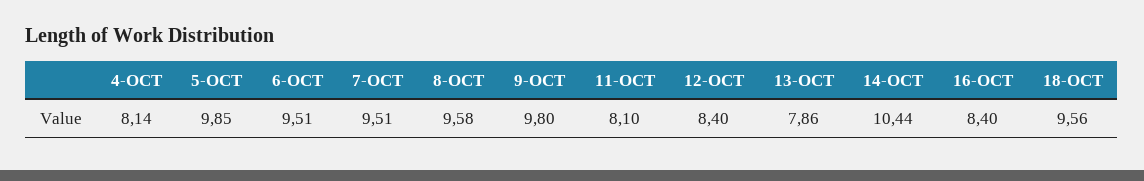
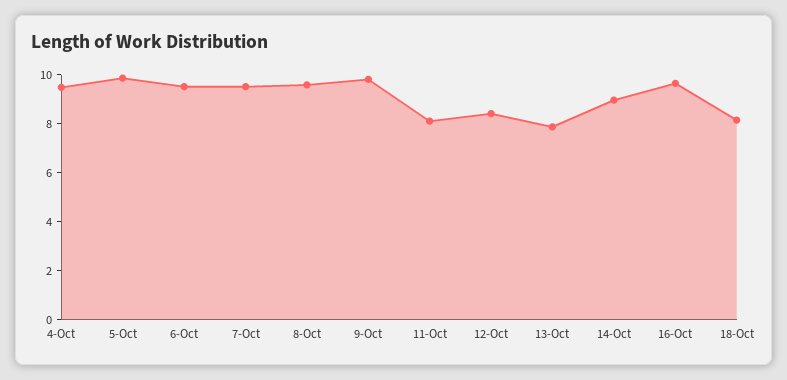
  {
-   "4-OCT": 8.14,
+   "4-OCT": 9.5,
    "5-OCT": 9.85,
    "6-OCT": 9.51,
    "7-OCT": 9.51,
    "8-OCT": 9.58,
    "9-OCT": 9.8,
    "11-OCT": 8.1,
    "12-OCT": 8.4,
    "13-OCT": 7.86,
-   "14-OCT": 10.44,
+   "14-OCT": 9,
-   "16-OCT": 8.4,
+   "16-OCT": 9.5,
-   "18-OCT": 9.56
+   "18-OCT": 8
  }

